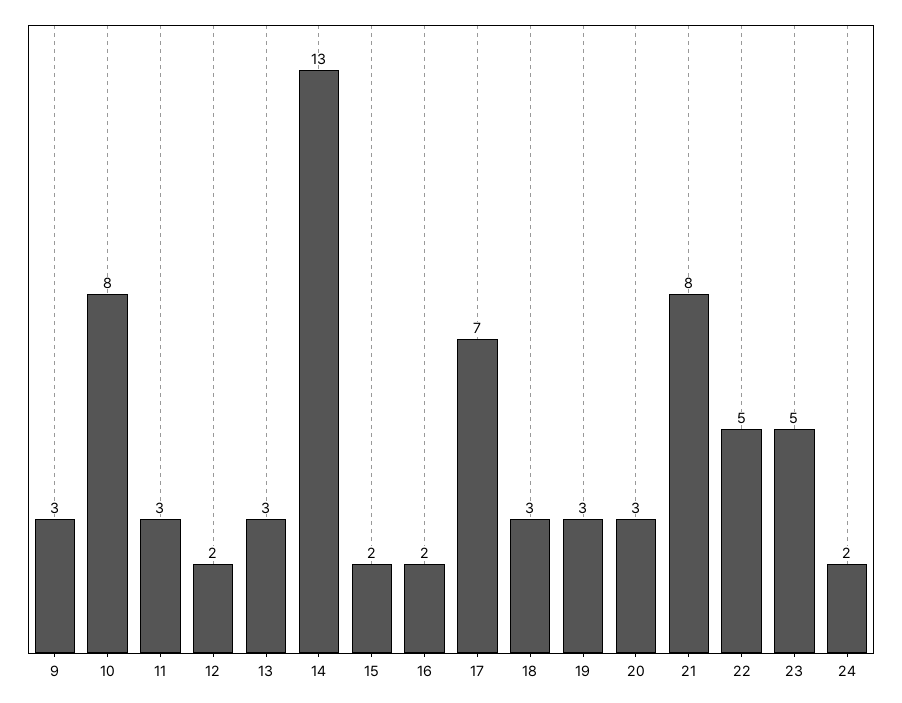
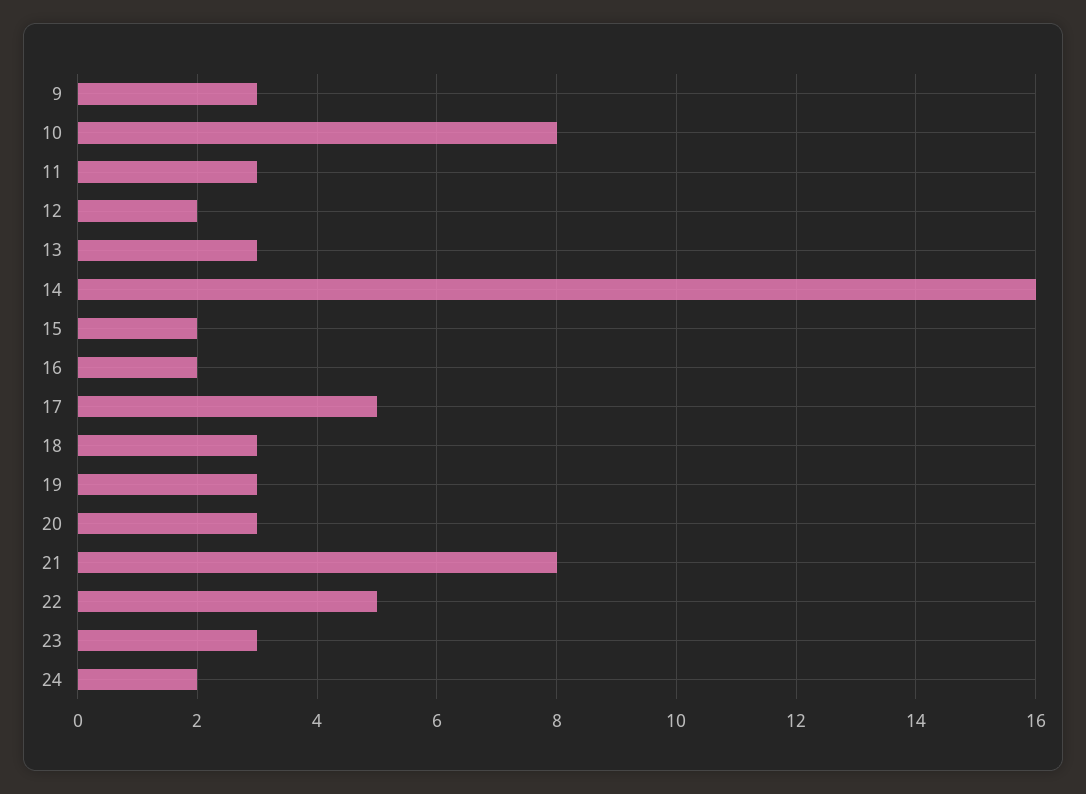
  {
    "9": 3,
    "10": 8,
    "11": 3,
    "12": 2,
    "13": 3,
-   "14": 13,
+   "14": 16,
    "15": 2,
    "16": 2,
-   "17": 7,
+   "17": 5,
    "18": 3,
    "19": 3,
    "20": 3,
    "21": 8,
    "22": 5,
-   "23": 5,
+   "23": 3,
    "24": 2
  }

